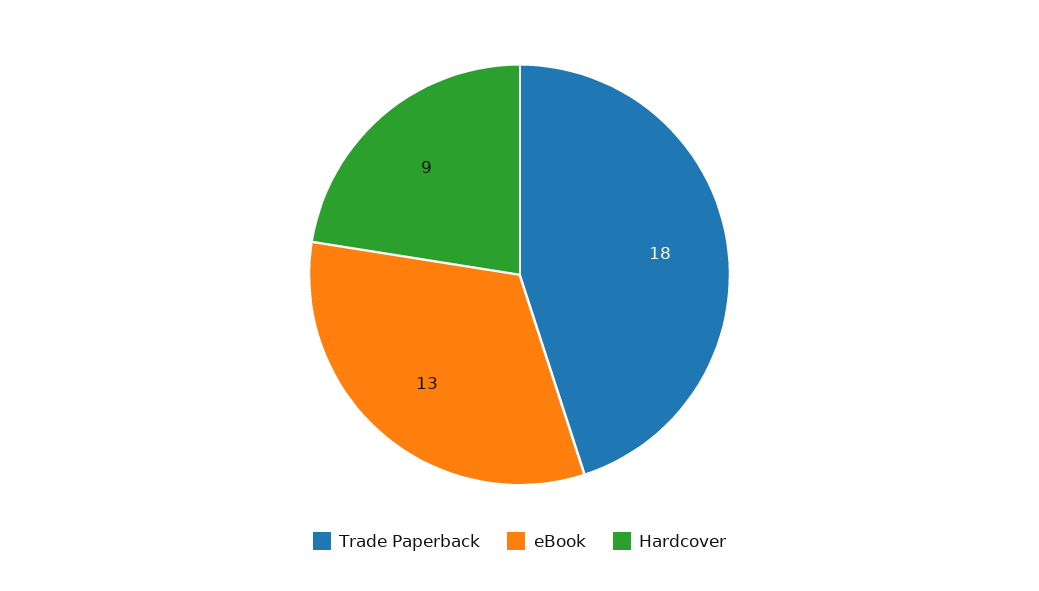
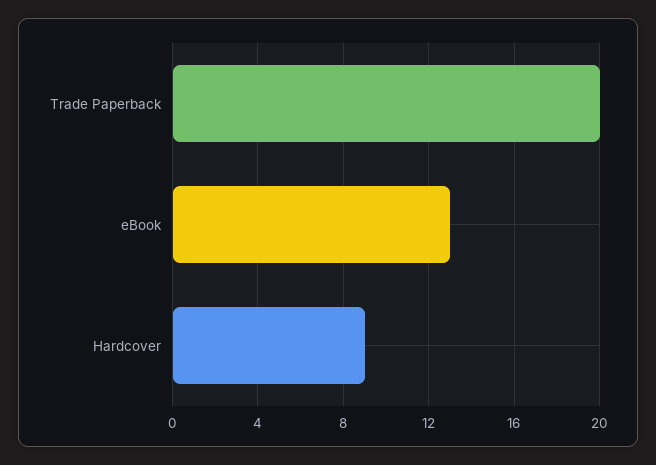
  {
-   "Trade Paperback": 18,
+   "Trade Paperback": 20,
    "eBook": 13,
    "Hardcover": 9
  }

